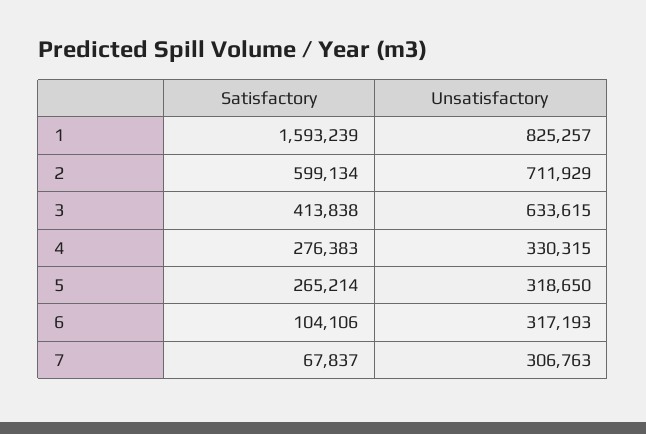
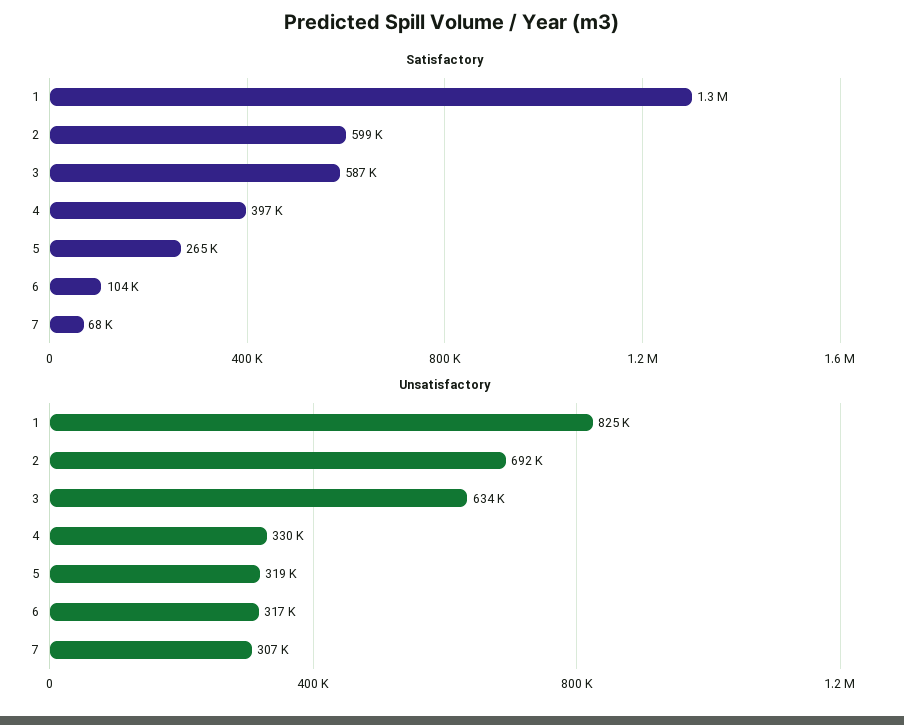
  {
    "Satisfactory": {
-     "1": 1593239,
+     "1": 1300000,
      "2": 599134,
-     "3": 413838,
+     "3": 587000,
-     "4": 276383,
+     "4": 397000,
      "5": 265214,
      "6": 104106,
      "7": 67837
    },
    "Unsatisfactory": {
      "1": 825257,
-     "2": 711929,
+     "2": 692000,
      "3": 633615,
      "4": 330315,
      "5": 318650,
      "6": 317193,
      "7": 306763
    }
  }

